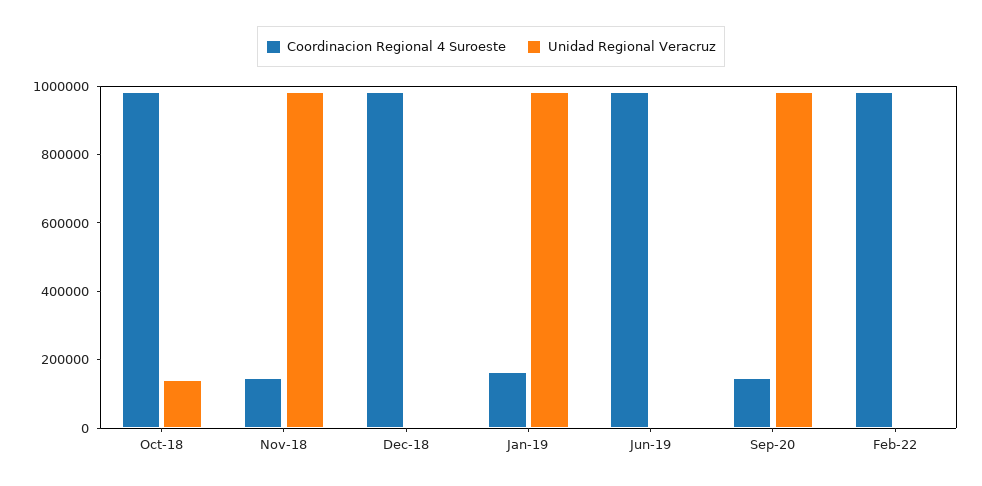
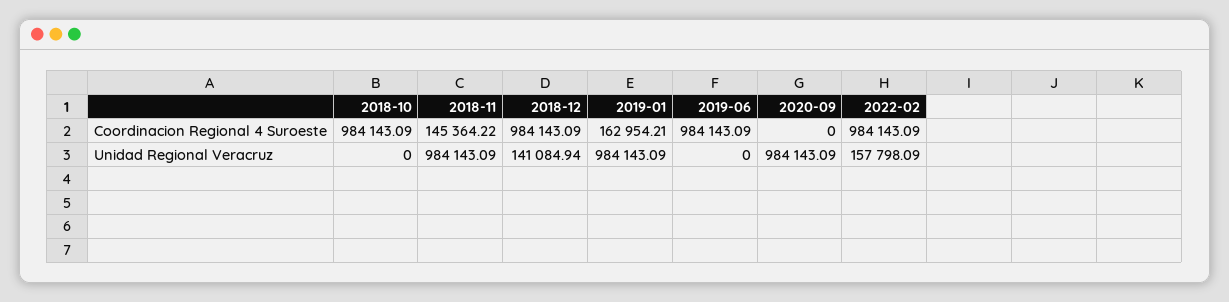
  {
    "Coordinacion Regional 4 Suroeste": {
      "Oct-18": 984143.09,
      "Nov-18": 145364.22,
      "Dec-18": 984143.09,
      "Jan-19": 162954.21,
      "Jun-19": 984143.09,
-     "Sep-20": 150000,
+     "Sep-20": 0,
      "Feb-22": 984143.09
    },
    "Unidad Regional Veracruz": {
-     "Oct-18": 150000,
+     "Oct-18": 0,
      "Nov-18": 984143.09,
-     "Dec-18": 0,
+     "Dec-18": 141084.94,
      "Jan-19": 984143.09,
      "Jun-19": 0,
      "Sep-20": 984143.09,
-     "Feb-22": 0
+     "Feb-22": 157798.09
    }
  }

